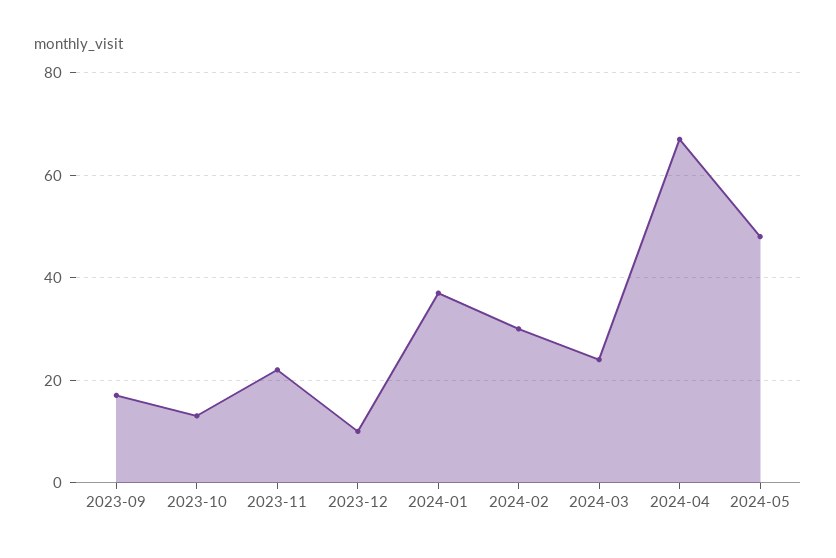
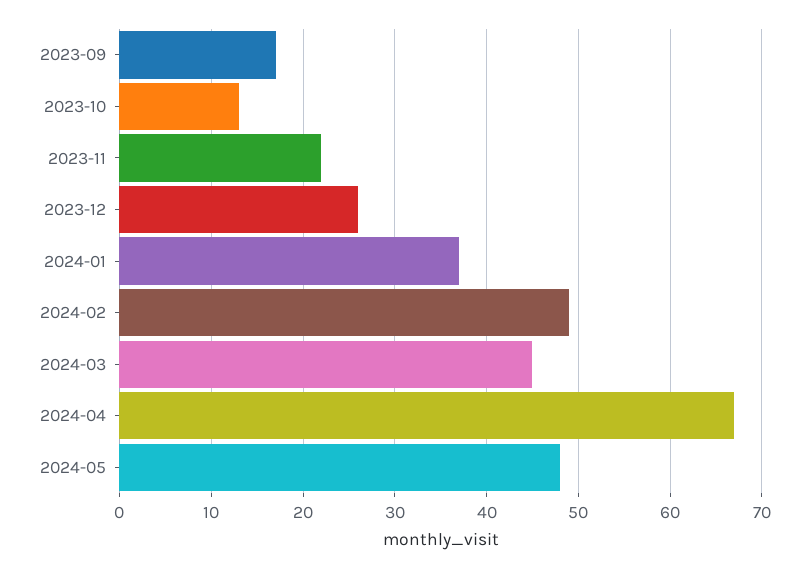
  {
    "2023-09": 17,
    "2023-10": 13,
    "2023-11": 22,
-   "2023-12": 10,
+   "2023-12": 26,
    "2024-01": 37,
-   "2024-02": 30,
+   "2024-02": 49,
-   "2024-03": 25,
+   "2024-03": 45,
    "2024-04": 67,
    "2024-05": 48
  }

